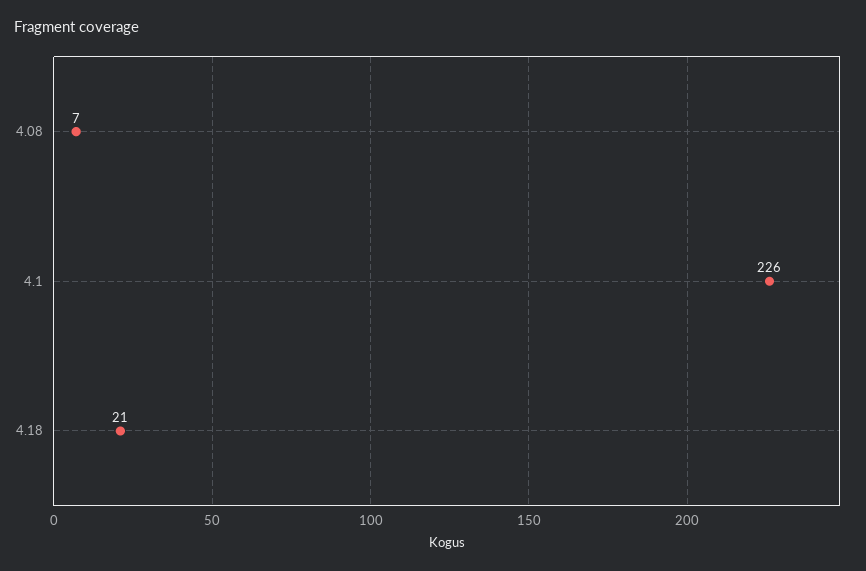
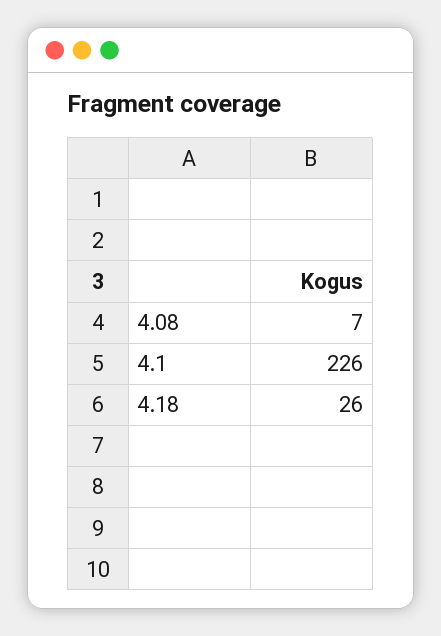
  {
    "4.08": 7,
    "4.1": 226,
-   "4.18": 21
+   "4.18": 26
  }

